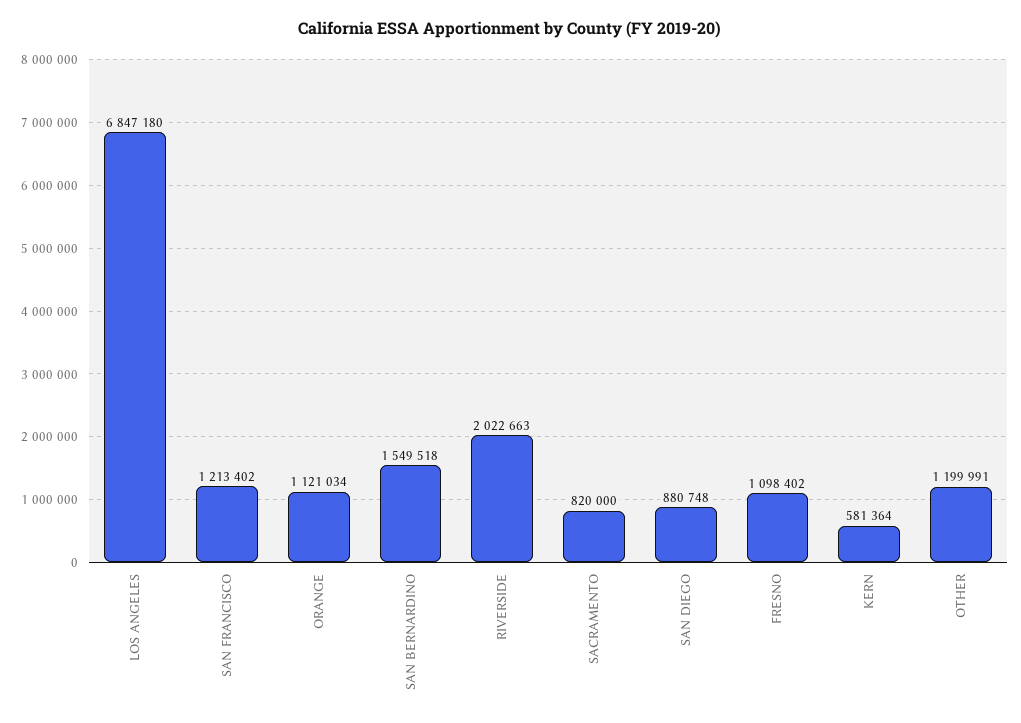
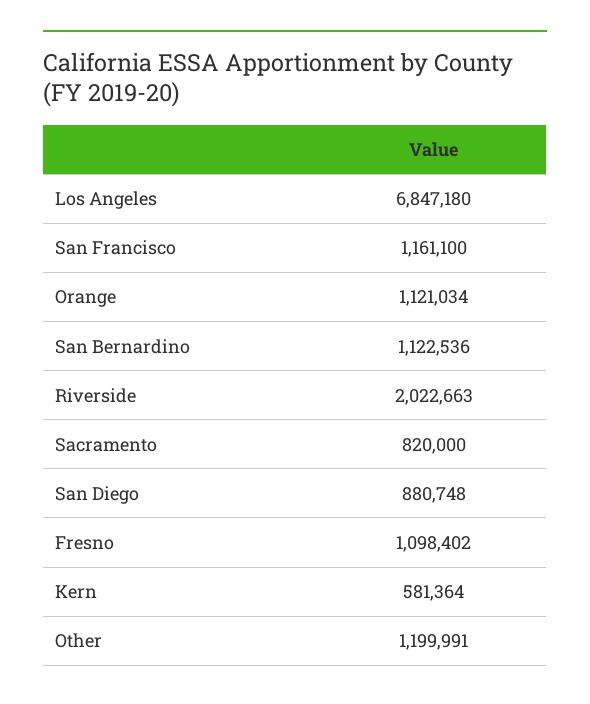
  {
    "LOS ANGELES": 6847180,
-   "SAN FRANCISCO": 1213402,
+   "SAN FRANCISCO": 1161100,
    "ORANGE": 1121034,
-   "SAN BERNARDINO": 1549518,
+   "SAN BERNARDINO": 1122536,
    "RIVERSIDE": 2022663,
    "SACRAMENTO": 820000,
    "SAN DIEGO": 880748,
    "FRESNO": 1098402,
    "KERN": 581364,
    "OTHER": 1199991
  }

